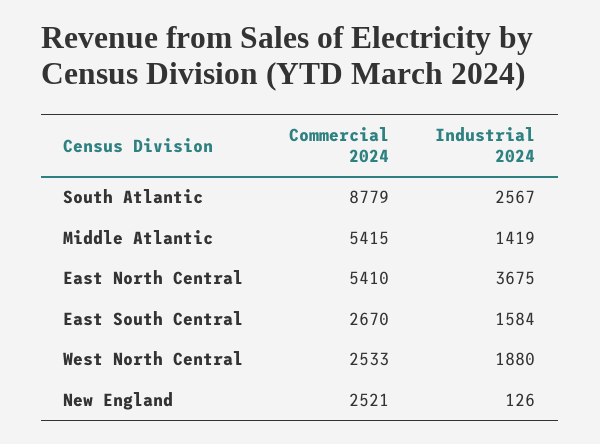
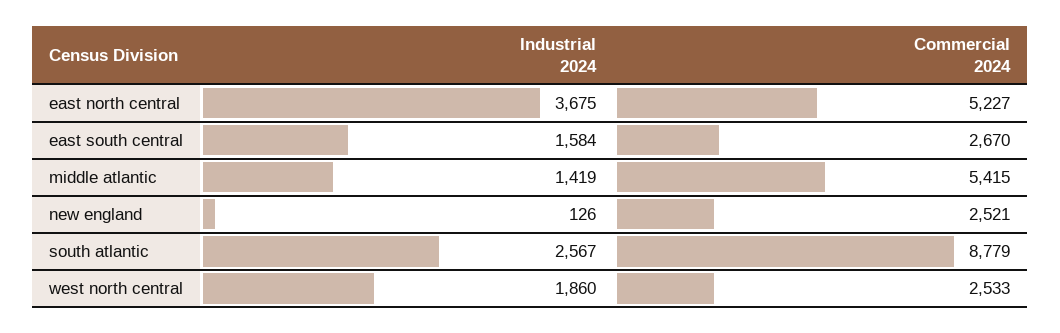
  {
    "Commercial 2024": {
      "South Atlantic": 8779,
      "Middle Atlantic": 5415,
-     "East North Central": 5410,
+     "East North Central": 5227,
      "East South Central": 2670,
      "West North Central": 2533,
      "New England": 2521
    },
    "Industrial 2024": {
      "South Atlantic": 2567,
      "Middle Atlantic": 1419,
      "East North Central": 3675,
      "East South Central": 1584,
-     "West North Central": 1880,
+     "West North Central": 1860,
      "New England": 126
    }
  }

